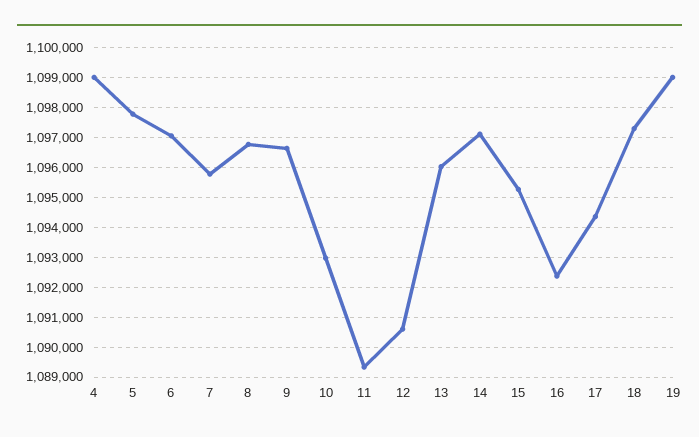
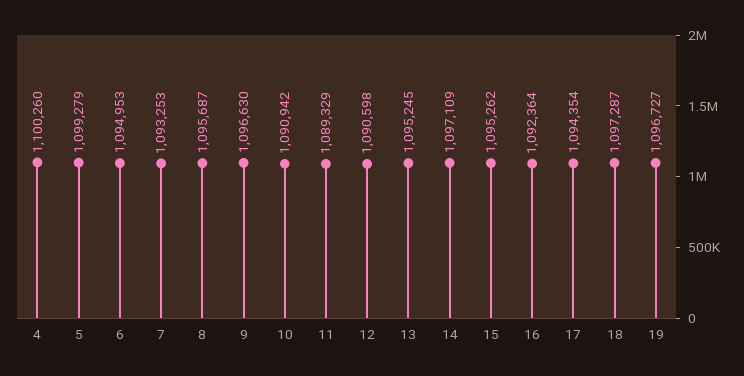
  {
-   "4": 1099000,
+   "4": 1100260,
-   "5": 1097750,
+   "5": 1099279,
-   "6": 1097000,
+   "6": 1094953,
-   "7": 1095750,
+   "7": 1093253,
-   "8": 1096750,
+   "8": 1095687,
    "9": 1096630,
-   "10": 1093000,
+   "10": 1090942,
    "11": 1089329,
    "12": 1090598,
-   "13": 1096000,
+   "13": 1095245,
    "14": 1097109,
    "15": 1095262,
    "16": 1092364,
    "17": 1094354,
    "18": 1097287,
-   "19": 1099000
+   "19": 1096727
  }

